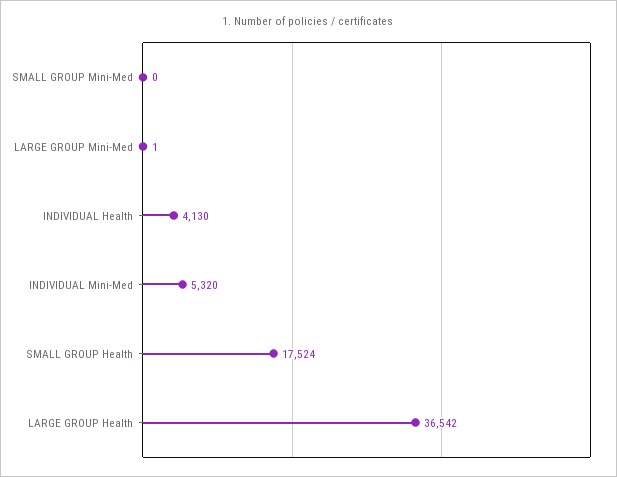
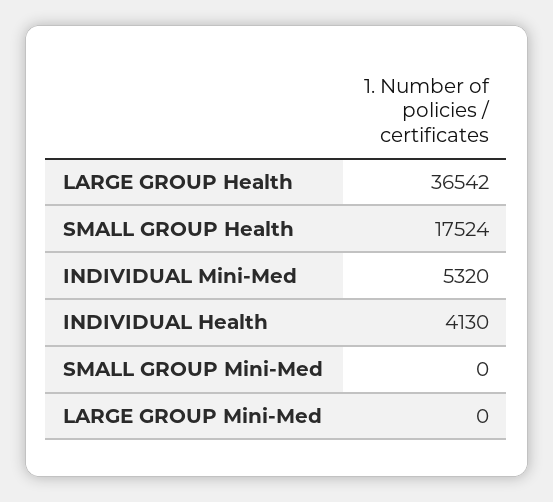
  {
    "SMALL GROUP Mini-Med": 0,
-   "LARGE GROUP Mini-Med": 1,
+   "LARGE GROUP Mini-Med": 0,
    "INDIVIDUAL Health": 4130,
    "INDIVIDUAL Mini-Med": 5320,
    "SMALL GROUP Health": 17524,
    "LARGE GROUP Health": 36542
  }

